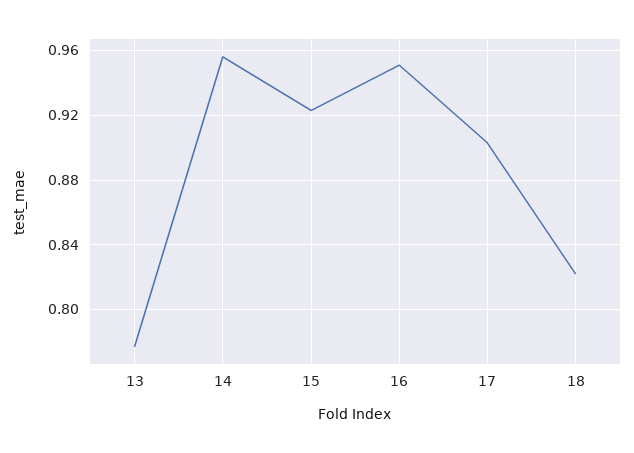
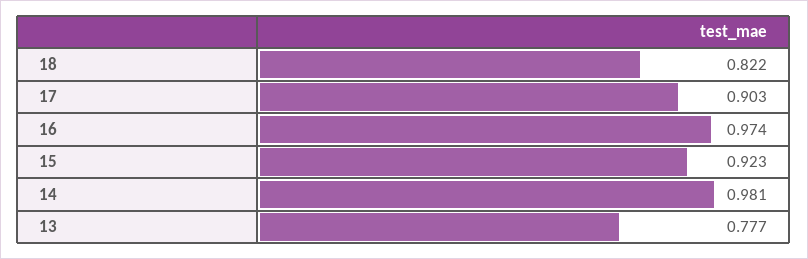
  {
    "13": 0.777,
-   "14": 0.955,
+   "14": 0.981,
    "15": 0.923,
-   "16": 0.95,
+   "16": 0.974,
    "17": 0.903,
    "18": 0.822
  }

